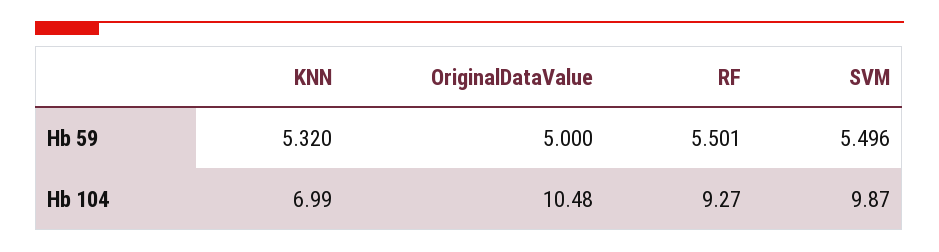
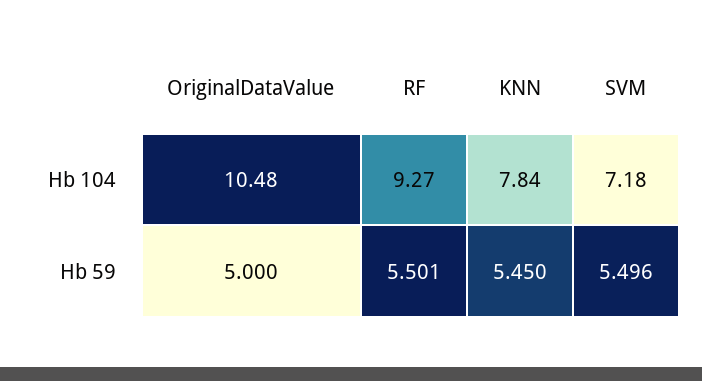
  {
    "KNN": {
-     "Hb 59": 5.32,
+     "Hb 59": 5.45,
-     "Hb 104": 6.99
+     "Hb 104": 7.84
    },
    "OriginalDataValue": {
      "Hb 59": 5,
      "Hb 104": 10.48
    },
    "RF": {
      "Hb 59": 5.501,
      "Hb 104": 9.27
    },
    "SVM": {
      "Hb 59": 5.496,
-     "Hb 104": 9.87
+     "Hb 104": 7.18
    }
  }

